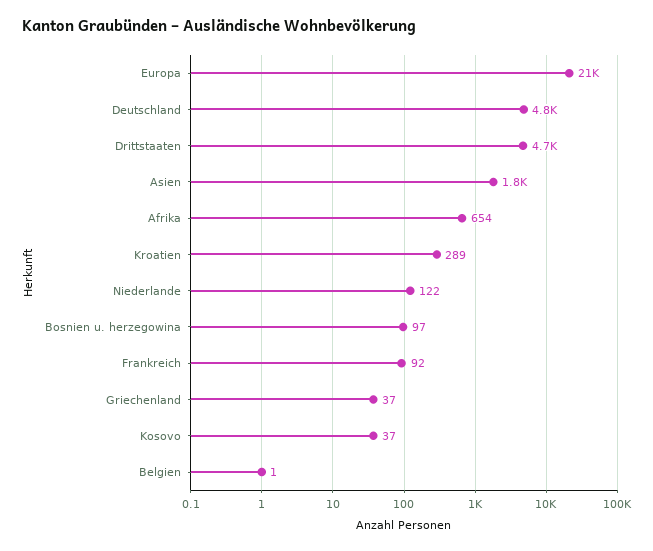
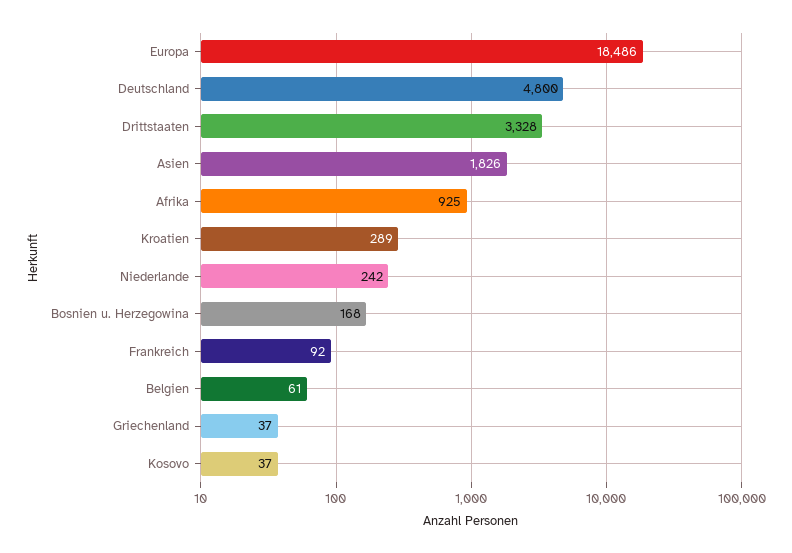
  {
-   "Europa": 21000,
+   "Europa": 18486,
    "Deutschland": 4800,
-   "Drittstaaten": 4700,
+   "Drittstaaten": 3328,
    "Asien": 1826,
-   "Afrika": 654,
+   "Afrika": 925,
    "Kroatien": 289,
-   "Niederlande": 122,
+   "Niederlande": 242,
-   "Bosnien u. herzegowina": 97,
+   "Bosnien u. herzegowina": 168,
    "Frankreich": 92,
    "Griechenland": 37,
    "Kosovo": 37,
-   "Belgien": 1
+   "Belgien": 61
  }

